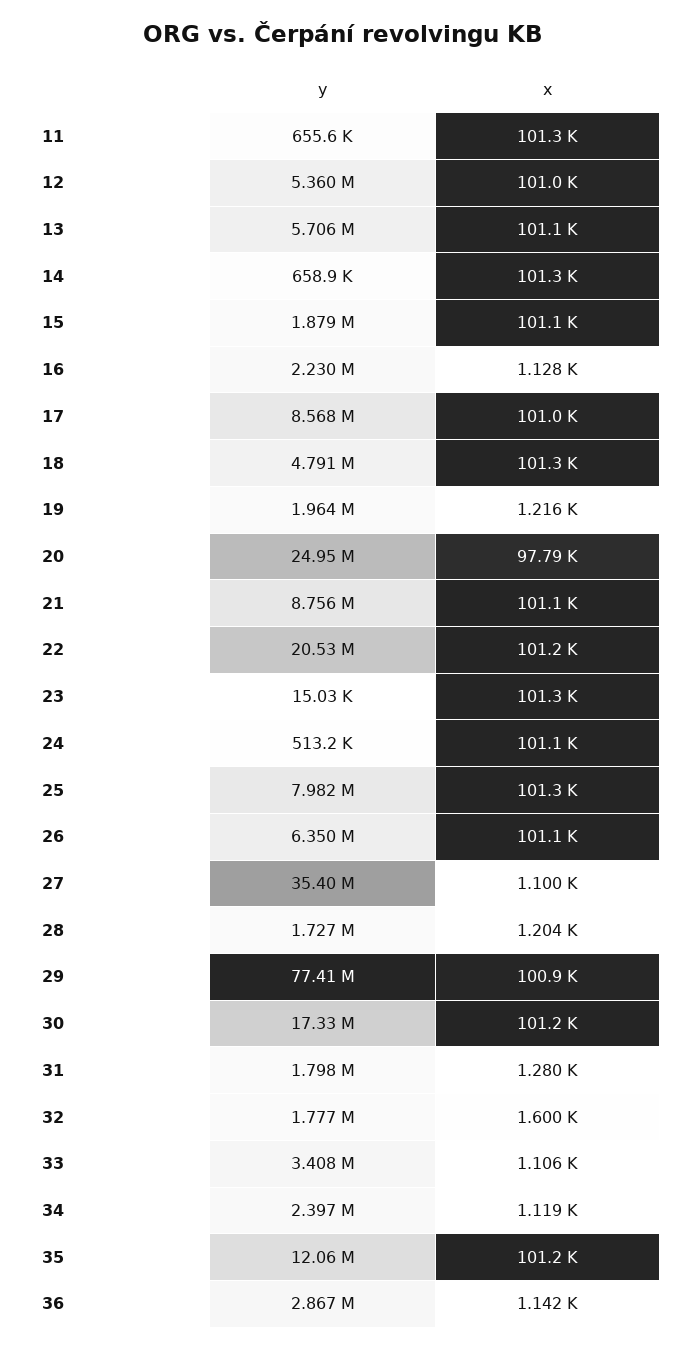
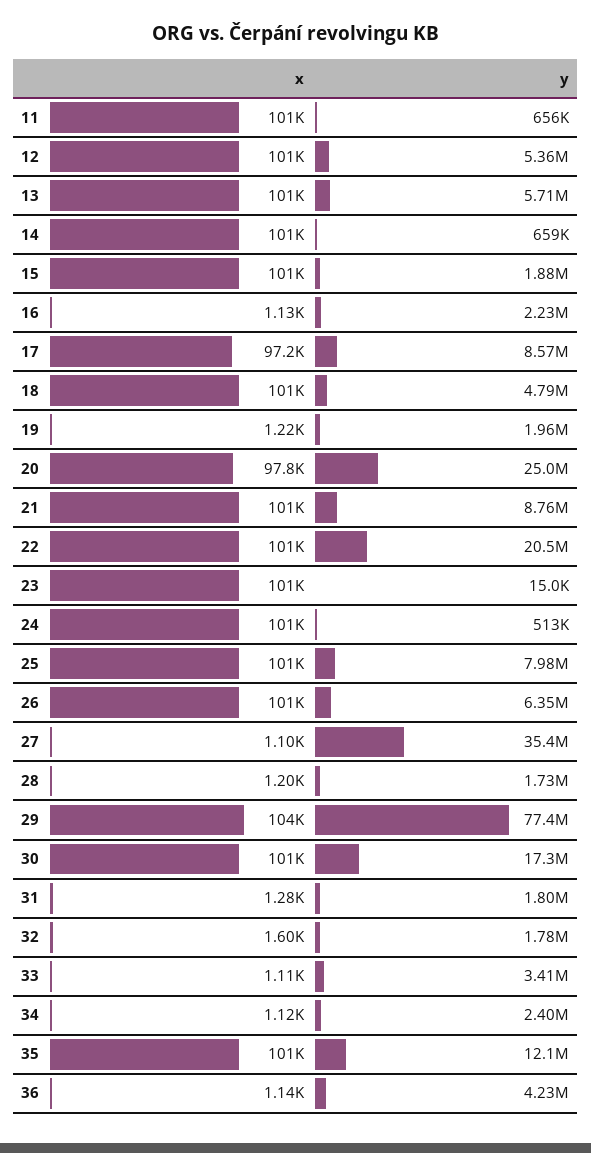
  {
    "y": {
      "11": 655600,
      "12": 5360000,
      "13": 5706000,
      "14": 658900,
      "15": 1879000,
      "16": 2230000,
      "17": 8568000,
      "18": 4791000,
      "19": 1964000,
      "20": 24950000,
      "21": 8756000,
      "22": 20530000,
      "23": 15030,
      "24": 513200,
      "25": 7982000,
      "26": 6350000,
      "27": 35400000,
      "28": 1727000,
      "29": 77410000,
      "30": 17330000,
      "31": 1798000,
      "32": 1777000,
      "33": 3408000,
      "34": 2397000,
      "35": 12060000,
-     "36": 2867000
+     "36": 4230000
    },
    "x": {
      "11": 101300,
      "12": 101000,
      "13": 101100,
      "14": 101300,
      "15": 101100,
      "16": 1128,
-     "17": 101000,
+     "17": 97200,
      "18": 101300,
      "19": 1216,
      "20": 97790,
      "21": 101100,
      "22": 101200,
      "23": 101300,
      "24": 101100,
      "25": 101300,
      "26": 101100,
      "27": 1100,
      "28": 1204,
-     "29": 100900,
+     "29": 104000,
      "30": 101200,
      "31": 1280,
      "32": 1600,
      "33": 1106,
      "34": 1119,
      "35": 101200,
      "36": 1142
    }
  }

